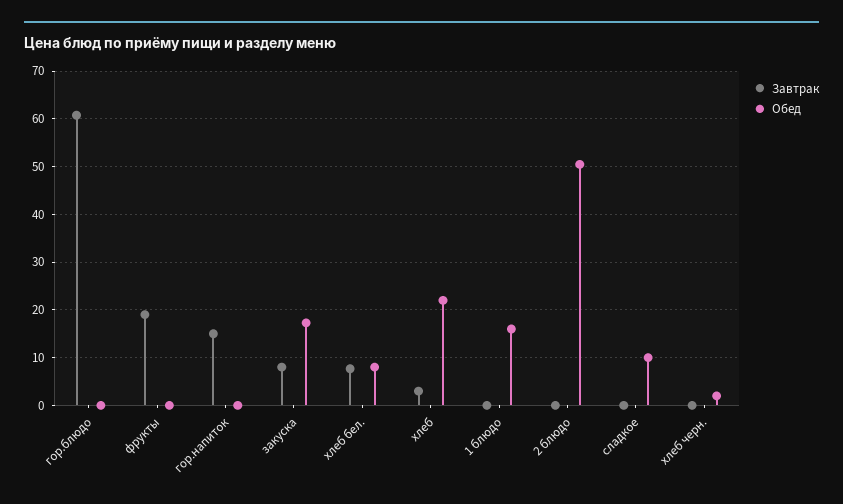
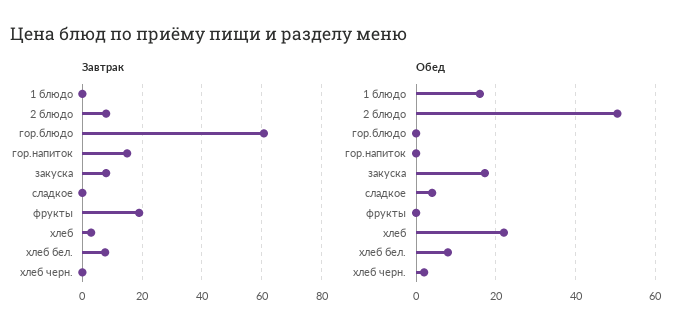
  {
    "Завтрак": {
      "гор.блюдо": 60,
      "фрукты": 20,
      "гор.напиток": 16,
      "закуска": 8,
      "хлеб бел.": 8,
      "хлеб": 4,
      "1 блюдо": 0,
-     "2 блюдо": 0,
+     "2 блюдо": 7.5,
      "сладкое": 0,
      "хлеб черн.": 0
    },
    "Обед": {
      "гор.блюдо": 0,
      "фрукты": 0,
      "гор.напиток": 0,
      "закуска": 18,
      "хлеб бел.": 8,
      "хлеб": 22,
      "1 блюдо": 16,
      "2 блюдо": 50,
-     "сладкое": 10,
+     "сладкое": 4,
      "хлеб черн.": 2
    }
  }

